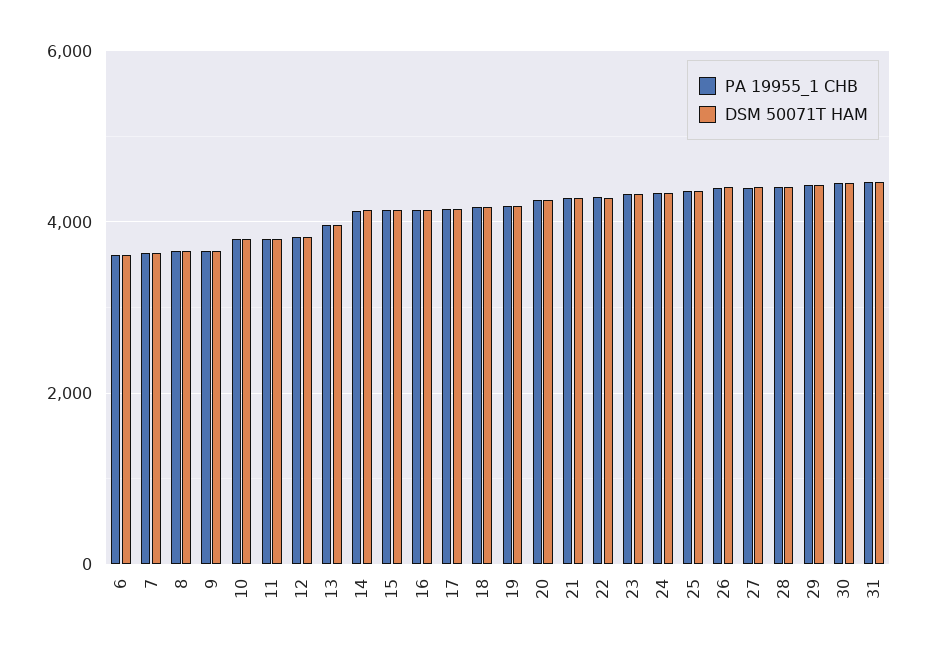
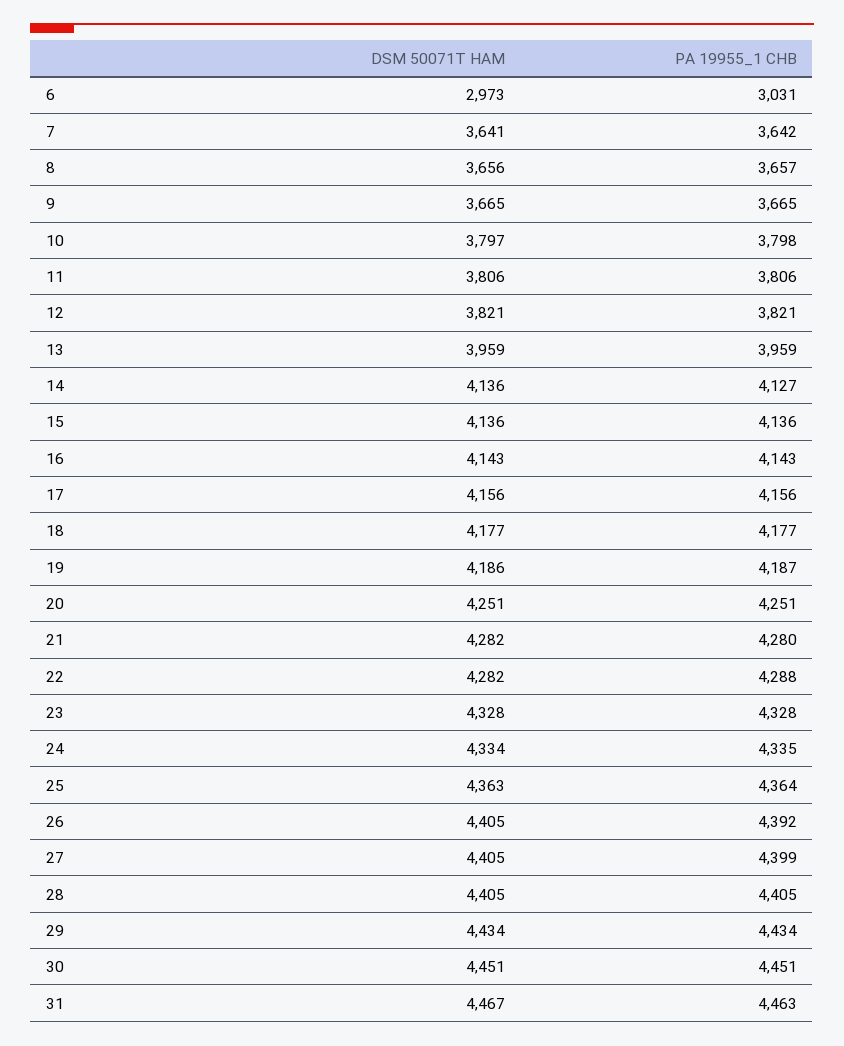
  {
    "PA 19955_1 CHB": {
-     "6": 3600,
+     "6": 3031,
      "7": 3642,
      "8": 3657,
      "9": 3665,
      "10": 3798,
      "11": 3806,
      "12": 3821,
      "13": 3959,
      "14": 4127,
      "15": 4136,
      "16": 4143,
      "17": 4156,
      "18": 4177,
      "19": 4187,
      "20": 4251,
      "21": 4280,
      "22": 4288,
      "23": 4328,
      "24": 4335,
      "25": 4364,
      "26": 4392,
      "27": 4399,
      "28": 4405,
      "29": 4434,
      "30": 4451,
      "31": 4463
    },
    "DSM 50071T HAM": {
-     "6": 3600,
+     "6": 2973,
      "7": 3641,
      "8": 3656,
      "9": 3665,
      "10": 3797,
      "11": 3806,
      "12": 3821,
      "13": 3959,
      "14": 4136,
      "15": 4136,
      "16": 4143,
      "17": 4156,
      "18": 4177,
      "19": 4186,
      "20": 4251,
      "21": 4282,
      "22": 4282,
      "23": 4328,
      "24": 4334,
      "25": 4363,
      "26": 4405,
      "27": 4405,
      "28": 4405,
      "29": 4434,
      "30": 4451,
      "31": 4467
    }
  }

